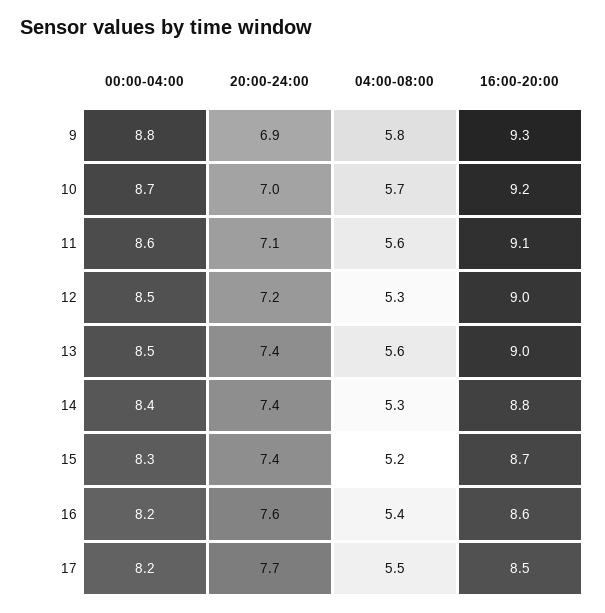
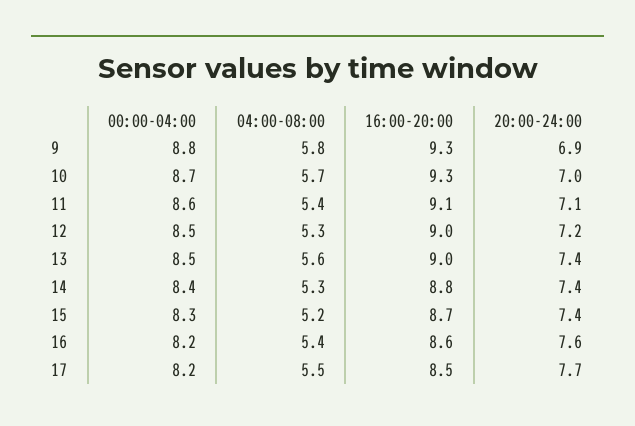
  {
    "00:00-04:00": {
      "9": 8.8,
      "10": 8.7,
      "11": 8.6,
      "12": 8.5,
      "13": 8.5,
      "14": 8.4,
      "15": 8.3,
      "16": 8.2,
      "17": 8.2
    },
    "20:00-24:00": {
      "9": 6.9,
      "10": 7,
      "11": 7.1,
      "12": 7.2,
      "13": 7.4,
      "14": 7.4,
      "15": 7.4,
      "16": 7.6,
      "17": 7.7
    },
    "04:00-08:00": {
      "9": 5.8,
      "10": 5.7,
-     "11": 5.6,
+     "11": 5.4,
      "12": 5.3,
      "13": 5.6,
      "14": 5.3,
      "15": 5.2,
      "16": 5.4,
      "17": 5.5
    },
    "16:00-20:00": {
      "9": 9.3,
-     "10": 9.2,
+     "10": 9.3,
      "11": 9.1,
      "12": 9,
      "13": 9,
      "14": 8.8,
      "15": 8.7,
      "16": 8.6,
      "17": 8.5
    }
  }

